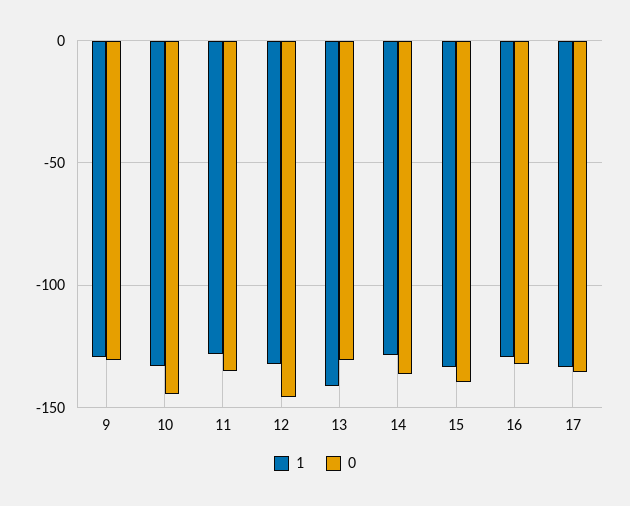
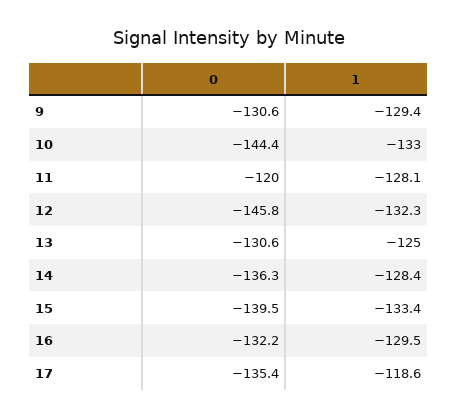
  {
    "1": {
      "9": -129.4,
      "10": -133,
      "11": -128.1,
      "12": -132.3,
-     "13": -140,
+     "13": -125,
      "14": -128.4,
      "15": -133.4,
      "16": -129.5,
-     "17": -135
+     "17": -118.6
    },
    "0": {
      "9": -130.6,
      "10": -144.4,
-     "11": -135,
+     "11": -120,
      "12": -145.8,
      "13": -130.6,
      "14": -136.3,
      "15": -139.5,
      "16": -132.2,
      "17": -135.4
    }
  }

